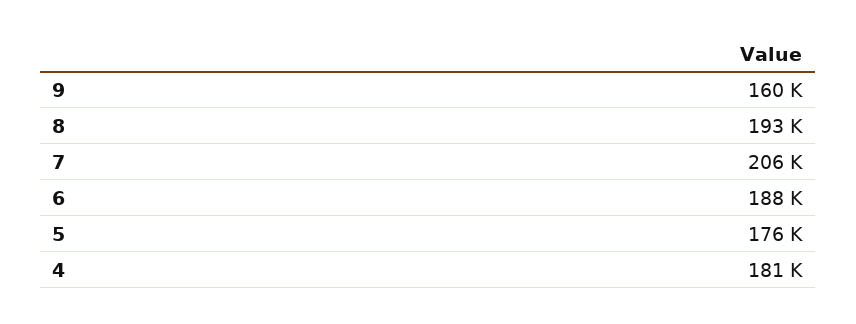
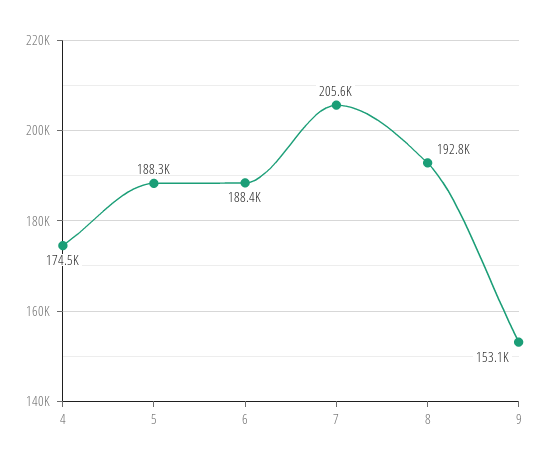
  {
-   "9": 160000,
+   "9": 153100,
    "8": 192800,
    "7": 205600,
    "6": 188400,
-   "5": 176000,
+   "5": 188300,
-   "4": 181000
+   "4": 174500
  }

